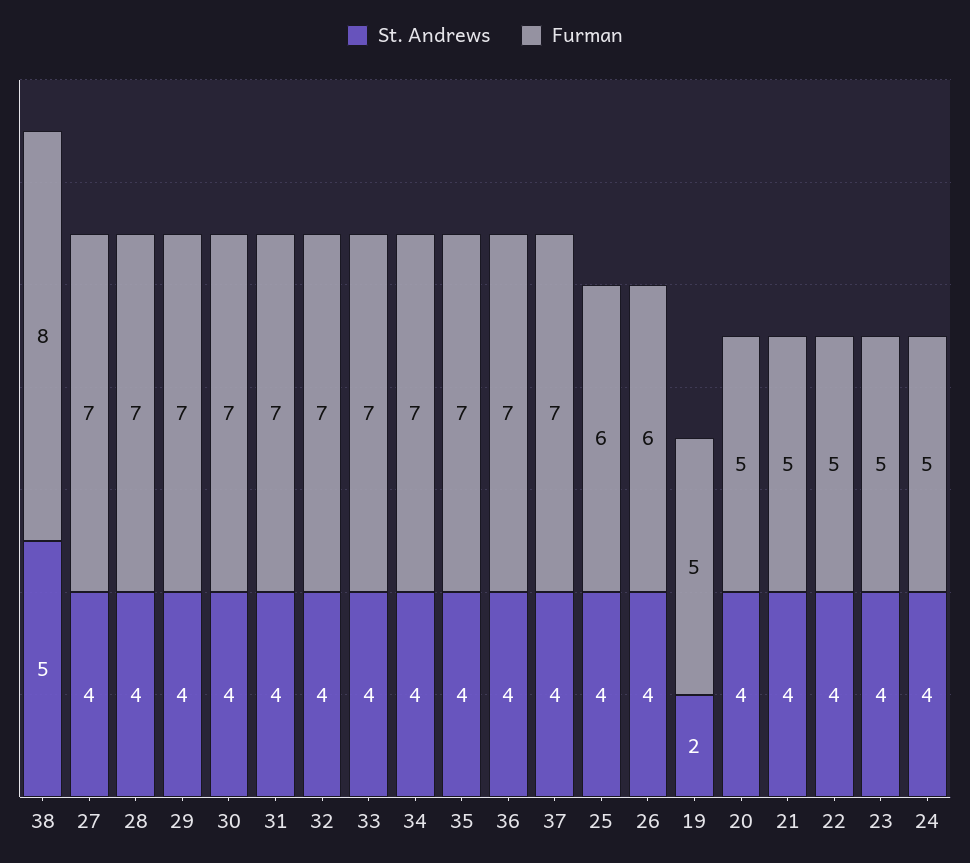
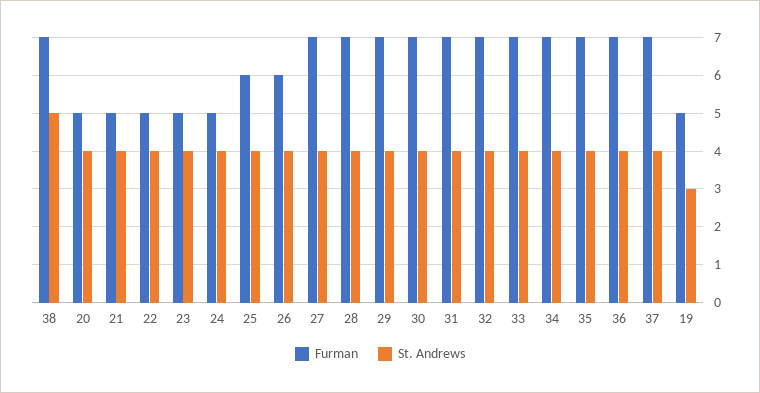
  {
    "St. Andrews": {
      "38": 5,
      "27": 4,
      "28": 4,
      "29": 4,
      "30": 4,
      "31": 4,
      "32": 4,
      "33": 4,
      "34": 4,
      "35": 4,
      "36": 4,
      "37": 4,
      "25": 4,
      "26": 4,
-     "19": 2,
+     "19": 3,
      "20": 4,
      "21": 4,
      "22": 4,
      "23": 4,
      "24": 4
    },
    "Furman": {
-     "38": 8,
+     "38": 7,
      "27": 7,
      "28": 7,
      "29": 7,
      "30": 7,
      "31": 7,
      "32": 7,
      "33": 7,
      "34": 7,
      "35": 7,
      "36": 7,
      "37": 7,
      "25": 6,
      "26": 6,
      "19": 5,
      "20": 5,
      "21": 5,
      "22": 5,
      "23": 5,
      "24": 5
    }
  }

